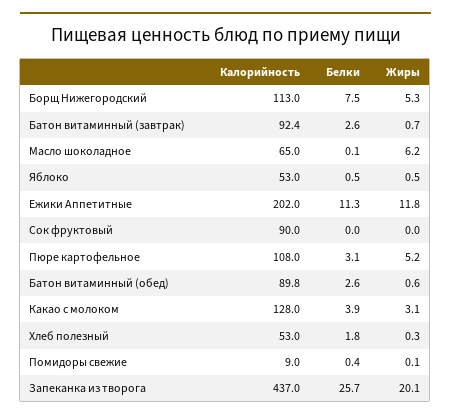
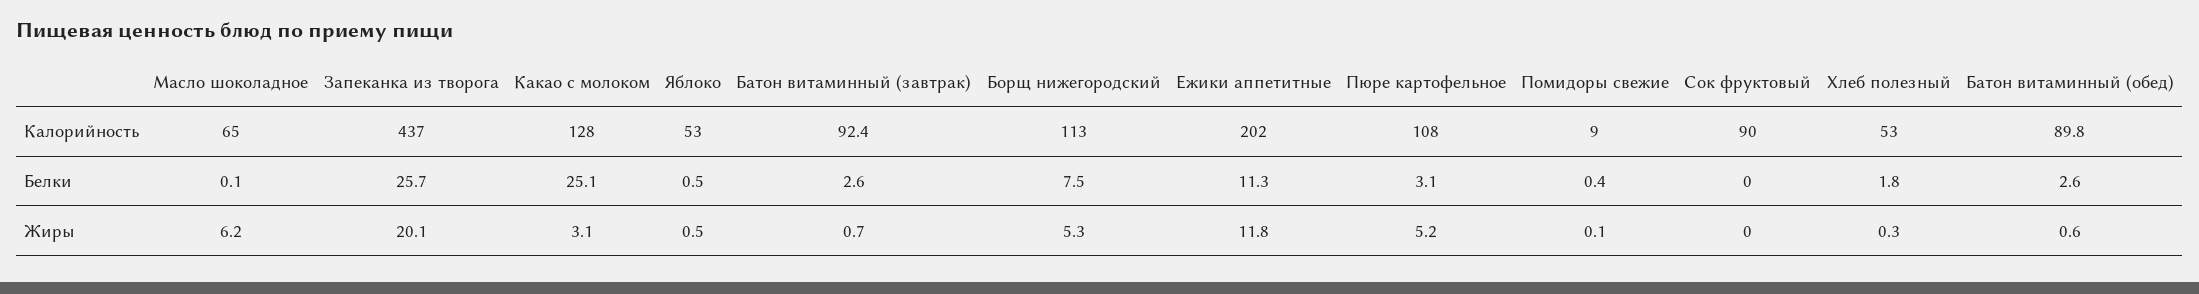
  {
    "Калорийность": {
      "Борщ Нижегородский": 113,
      "Батон витаминный (завтрак)": 92.4,
      "Масло шоколадное": 65,
      "Яблоко": 53,
      "Ежики Аппетитные": 202,
      "Сок фруктовый": 90,
      "Пюре картофельное": 108,
      "Батон витаминный (обед)": 89.8,
      "Какао с молоком": 128,
      "Хлеб полезный": 53,
      "Помидоры свежие": 9,
      "Запеканка из творога": 437
    },
    "Белки": {
      "Борщ Нижегородский": 7.5,
      "Батон витаминный (завтрак)": 2.6,
      "Масло шоколадное": 0.1,
      "Яблоко": 0.5,
      "Ежики Аппетитные": 11.3,
      "Сок фруктовый": 0,
      "Пюре картофельное": 3.1,
      "Батон витаминный (обед)": 2.6,
-     "Какао с молоком": 3.9,
+     "Какао с молоком": 25.1,
      "Хлеб полезный": 1.8,
      "Помидоры свежие": 0.4,
      "Запеканка из творога": 25.7
    },
    "Жиры": {
      "Борщ Нижегородский": 5.3,
      "Батон витаминный (завтрак)": 0.7,
      "Масло шоколадное": 6.2,
      "Яблоко": 0.5,
      "Ежики Аппетитные": 11.8,
      "Сок фруктовый": 0,
      "Пюре картофельное": 5.2,
      "Батон витаминный (обед)": 0.6,
      "Какао с молоком": 3.1,
      "Хлеб полезный": 0.3,
      "Помидоры свежие": 0.1,
      "Запеканка из творога": 20.1
    }
  }

